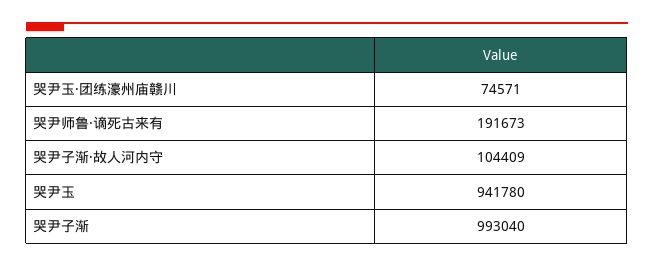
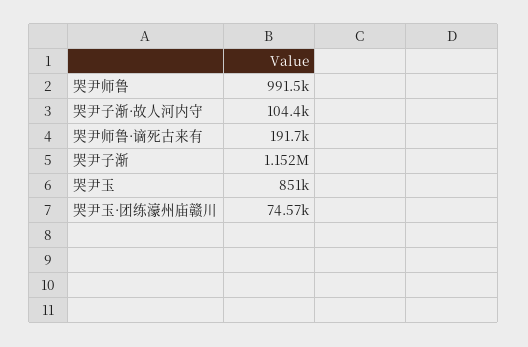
  {
    "哭尹玉·团练濠州庙赣川": 74571,
    "哭尹师鲁·谪死古来有": 191673,
    "哭尹子渐·故人河内守": 104409,
-   "哭尹玉": 941780,
+   "哭尹玉": 851000,
-   "哭尹子渐": 993040
+   "哭尹子渐": 1152000,
+   "哭尹师鲁": 991500
  }

